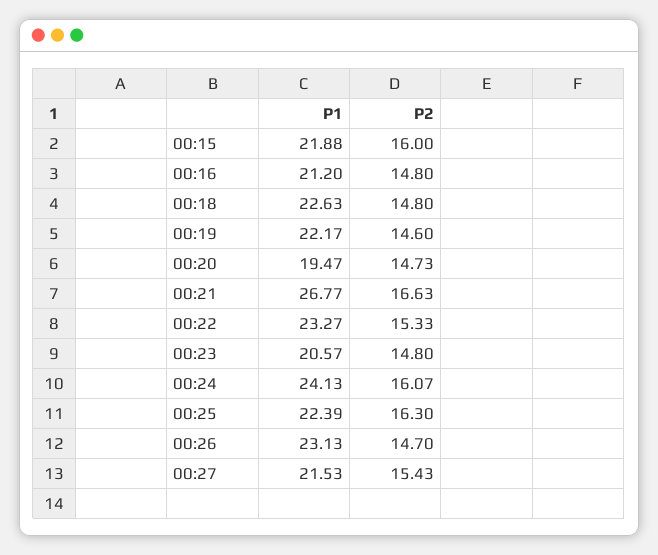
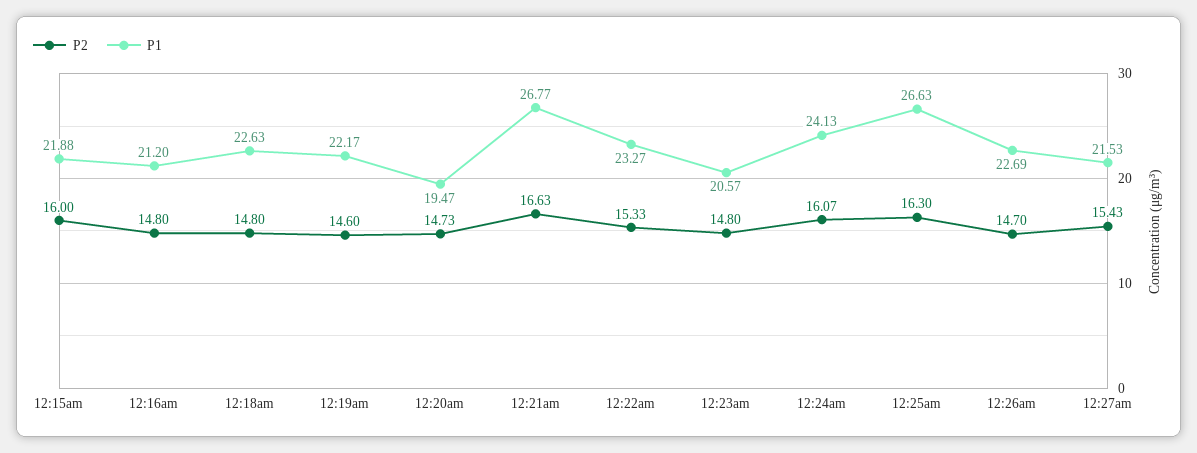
  {
    "P1": {
      "00:15": 21.88,
      "00:16": 21.2,
      "00:18": 22.63,
      "00:19": 22.17,
      "00:20": 19.47,
      "00:21": 26.77,
      "00:22": 23.27,
      "00:23": 20.57,
      "00:24": 24.13,
-     "00:25": 22.39,
+     "00:25": 26.63,
-     "00:26": 23.13,
+     "00:26": 22.69,
      "00:27": 21.53
    },
    "P2": {
      "00:15": 16,
      "00:16": 14.8,
      "00:18": 14.8,
      "00:19": 14.6,
      "00:20": 14.73,
      "00:21": 16.63,
      "00:22": 15.33,
      "00:23": 14.8,
      "00:24": 16.07,
      "00:25": 16.3,
      "00:26": 14.7,
      "00:27": 15.43
    }
  }

